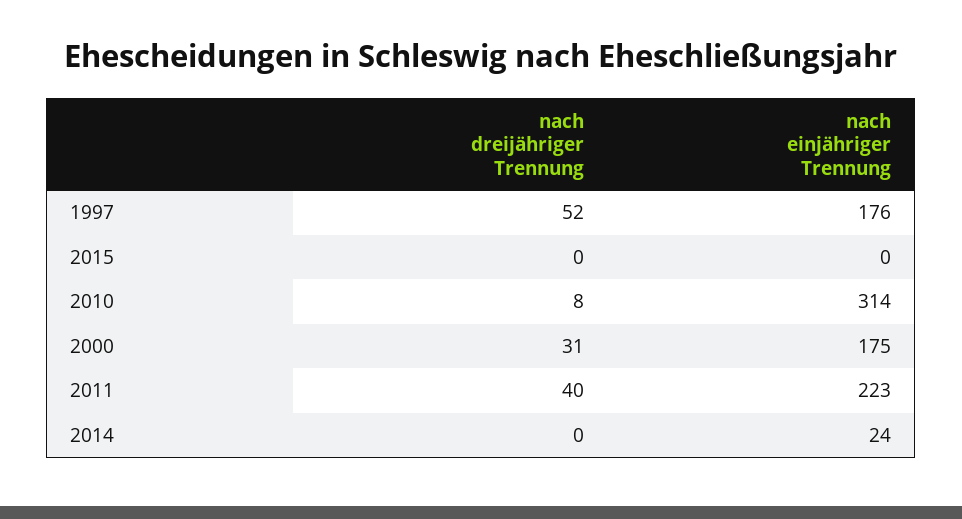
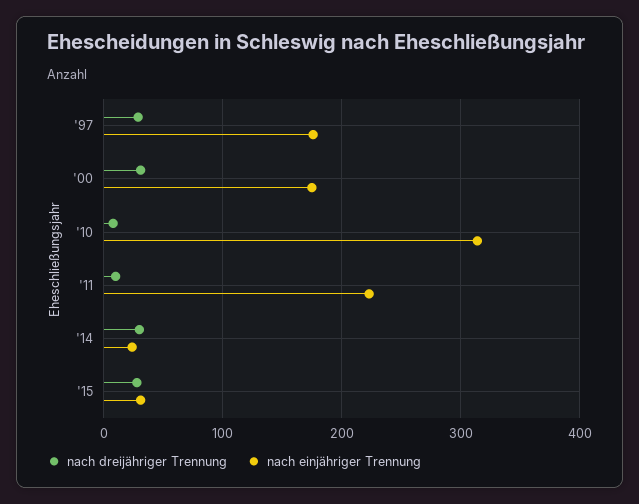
  {
    "nach dreijähriger Trennung": {
-     "1997": 52,
+     "1997": 30,
-     "2015": 0,
+     "2015": 30,
      "2010": 8,
      "2000": 31,
-     "2011": 40,
+     "2011": 10,
-     "2014": 0
+     "2014": 30
    },
    "nach einjähriger Trennung": {
      "1997": 176,
-     "2015": 0,
+     "2015": 30,
      "2010": 314,
      "2000": 175,
      "2011": 223,
      "2014": 24
    }
  }

